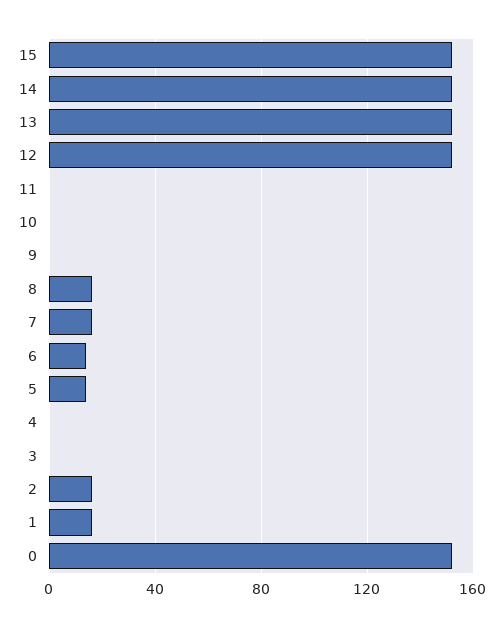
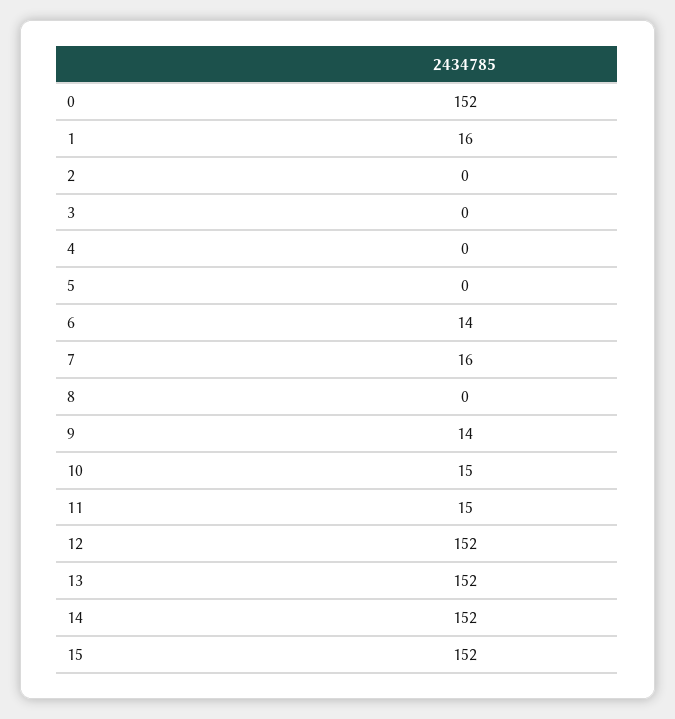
  {
    "15": 152,
    "14": 152,
    "13": 152,
    "12": 152,
-   "11": 0,
+   "11": 15,
-   "10": 0,
+   "10": 15,
-   "9": 0,
+   "9": 14,
-   "8": 15,
+   "8": 0,
    "7": 16,
    "6": 14,
-   "5": 15,
+   "5": 0,
    "4": 0,
    "3": 0,
-   "2": 15,
+   "2": 0,
    "1": 16,
    "0": 152
  }

